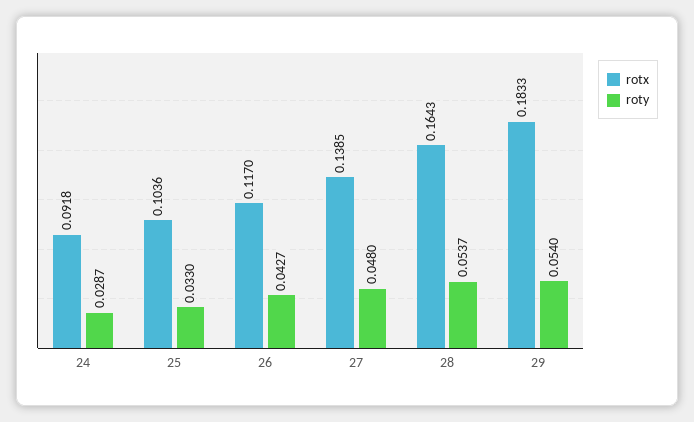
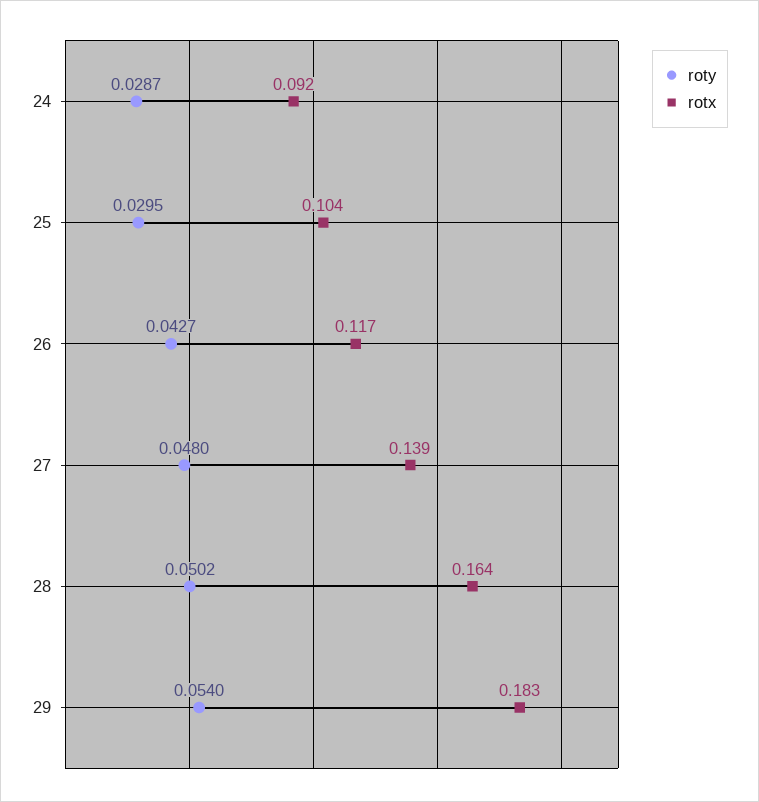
  {
    "rotx": {
      "24": 0.0918,
      "25": 0.1036,
      "26": 0.117,
      "27": 0.1385,
      "28": 0.1643,
      "29": 0.1833
    },
    "roty": {
      "24": 0.0287,
-     "25": 0.033,
+     "25": 0.0295,
      "26": 0.0427,
      "27": 0.048,
-     "28": 0.0537,
+     "28": 0.0502,
      "29": 0.054
    }
  }

